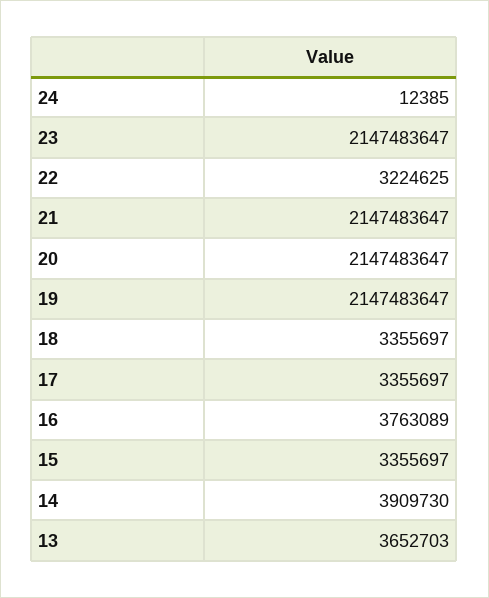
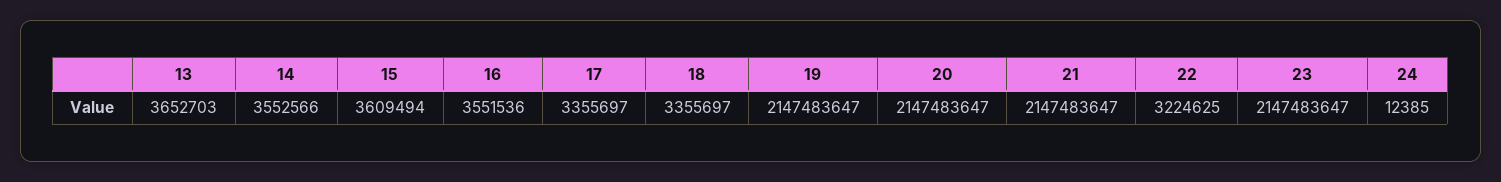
  {
    "24": 12385,
    "23": 2147483647,
    "22": 3224625,
    "21": 2147483647,
    "20": 2147483647,
    "19": 2147483647,
    "18": 3355697,
    "17": 3355697,
-   "16": 3763089,
+   "16": 3551536,
-   "15": 3355697,
+   "15": 3609494,
-   "14": 3909730,
+   "14": 3552566,
    "13": 3652703
  }

